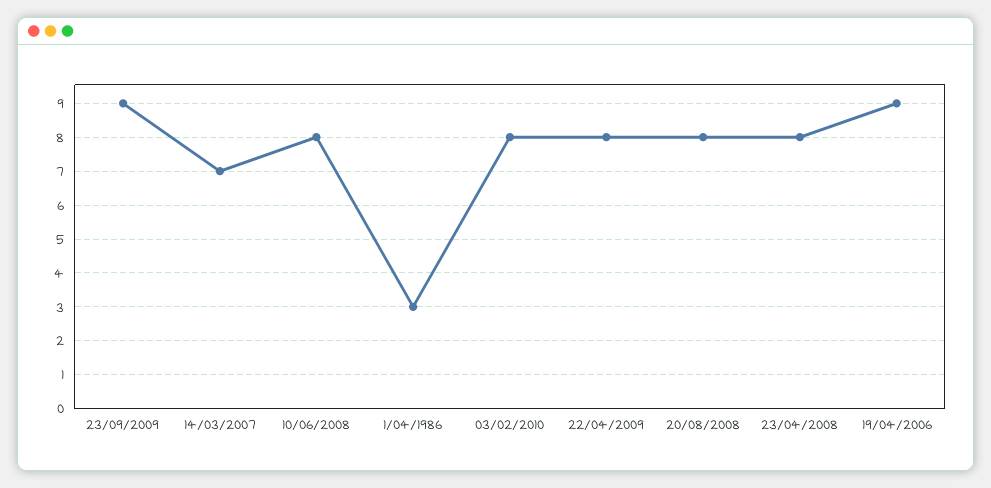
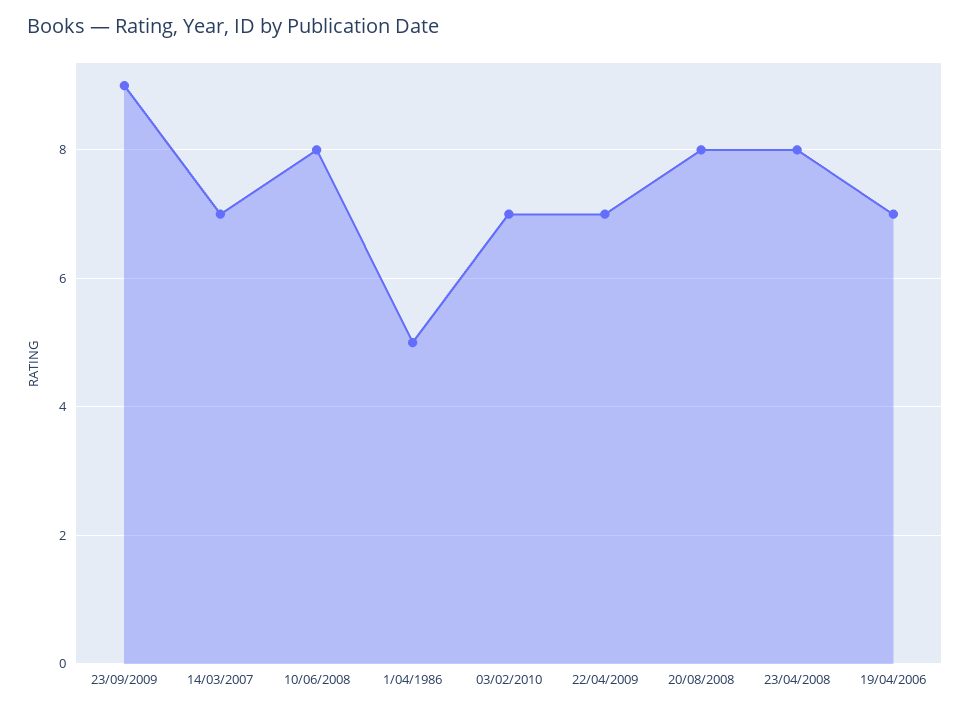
  {
    "23/09/2009": 9,
    "14/03/2007": 7,
    "10/06/2008": 8,
-   "1/04/1986": 3,
+   "1/04/1986": 5,
-   "03/02/2010": 8,
+   "03/02/2010": 7,
-   "22/04/2009": 8,
+   "22/04/2009": 7,
    "20/08/2008": 8,
    "23/04/2008": 8,
-   "19/04/2006": 9
+   "19/04/2006": 7
  }

